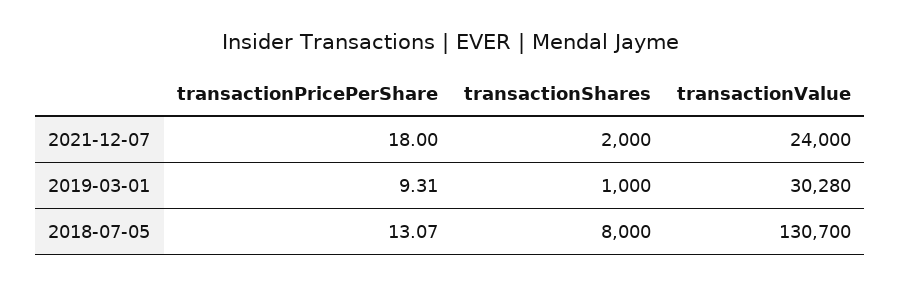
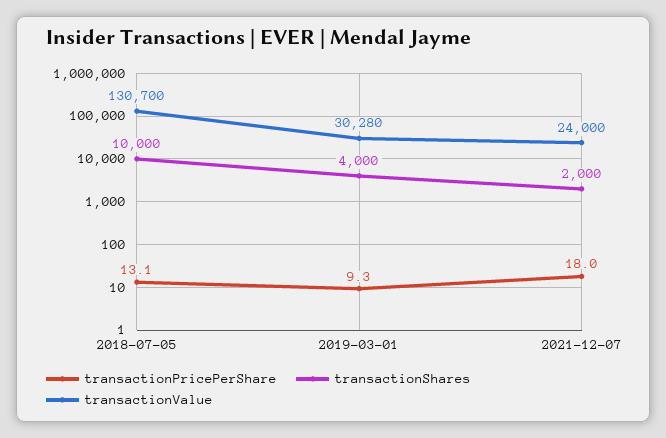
  {
    "transactionPricePerShare": {
      "2021-12-07": 18,
      "2019-03-01": 9.31,
      "2018-07-05": 13.07
    },
    "transactionShares": {
      "2021-12-07": 2000,
-     "2019-03-01": 1000,
+     "2019-03-01": 4000,
-     "2018-07-05": 8000
+     "2018-07-05": 10000
    },
    "transactionValue": {
      "2021-12-07": 24000,
      "2019-03-01": 30280,
      "2018-07-05": 130700
    }
  }

